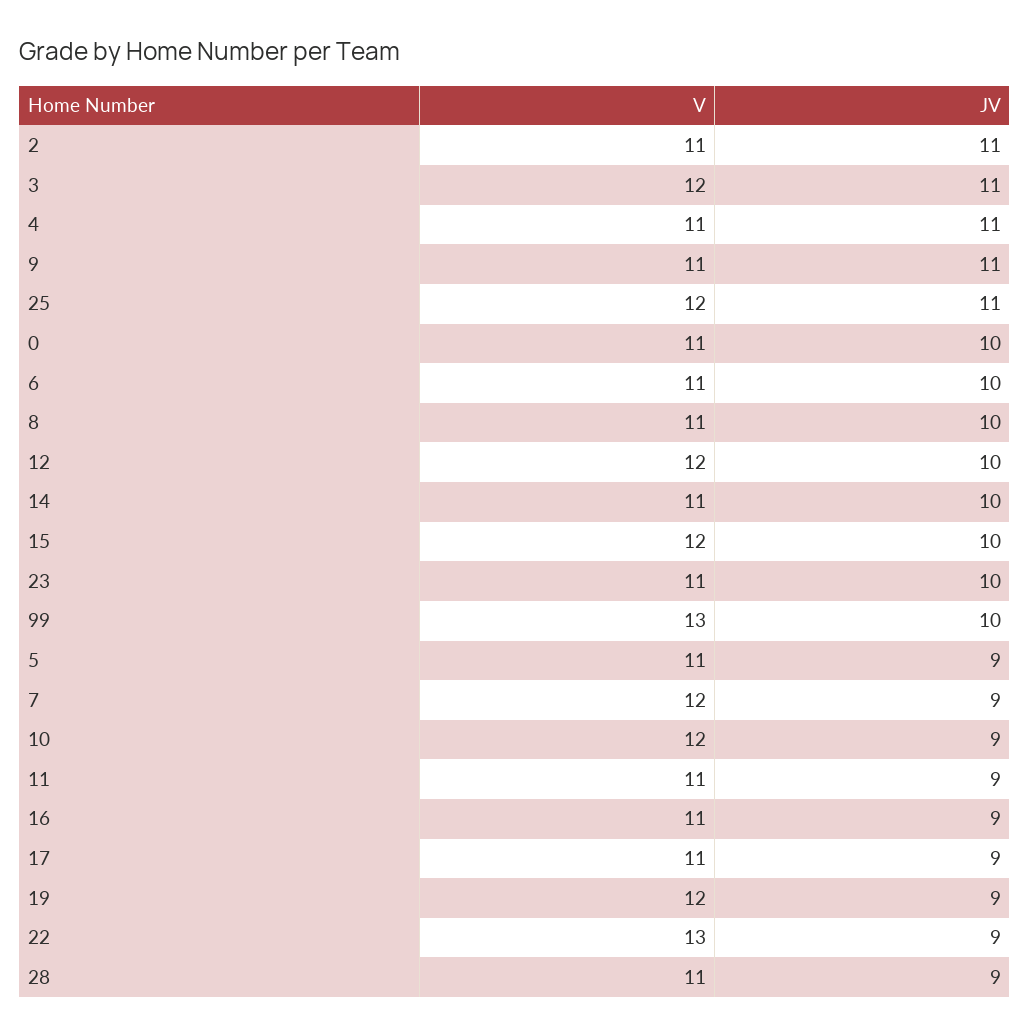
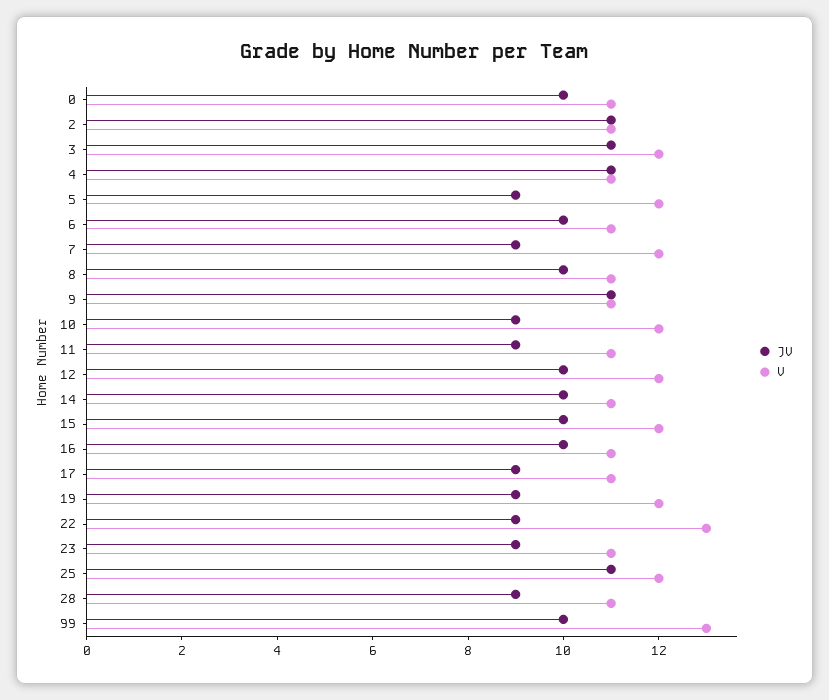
  {
    "V": {
      "2": 11,
      "3": 12,
      "4": 11,
      "9": 11,
      "25": 12,
      "0": 11,
      "6": 11,
      "8": 11,
      "12": 12,
      "14": 11,
      "15": 12,
      "23": 11,
      "99": 13,
-     "5": 11,
+     "5": 12,
      "7": 12,
      "10": 12,
      "11": 11,
      "16": 11,
      "17": 11,
      "19": 12,
      "22": 13,
      "28": 11
    },
    "JV": {
      "2": 11,
      "3": 11,
      "4": 11,
      "9": 11,
      "25": 11,
      "0": 10,
      "6": 10,
      "8": 10,
      "12": 10,
      "14": 10,
      "15": 10,
-     "23": 10,
+     "23": 9,
      "99": 10,
      "5": 9,
      "7": 9,
      "10": 9,
      "11": 9,
-     "16": 9,
+     "16": 10,
      "17": 9,
      "19": 9,
      "22": 9,
      "28": 9
    }
  }

